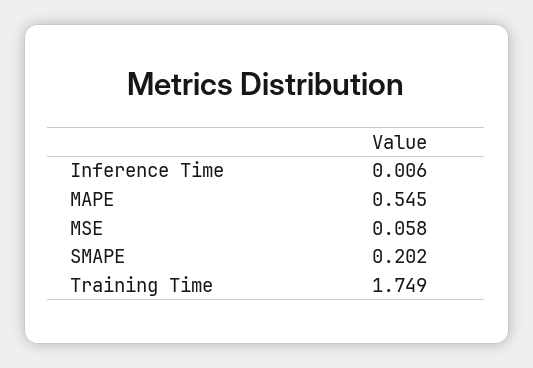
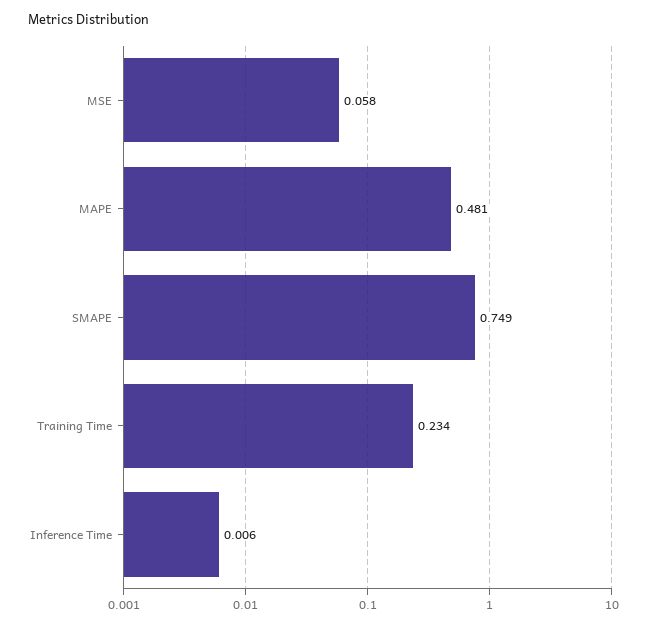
  {
    "Inference Time": 0.006,
-   "MAPE": 0.545,
+   "MAPE": 0.481,
    "MSE": 0.058,
-   "SMAPE": 0.202,
+   "SMAPE": 0.749,
-   "Training Time": 1.749
+   "Training Time": 0.234
  }

